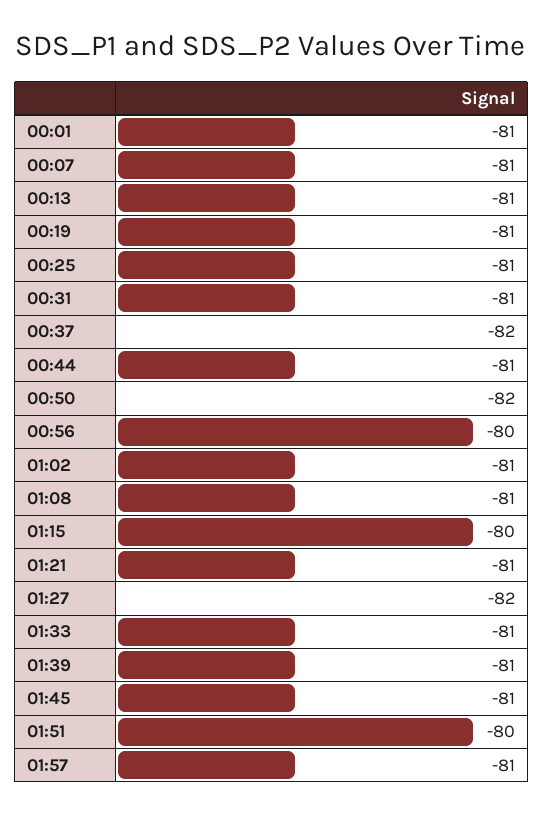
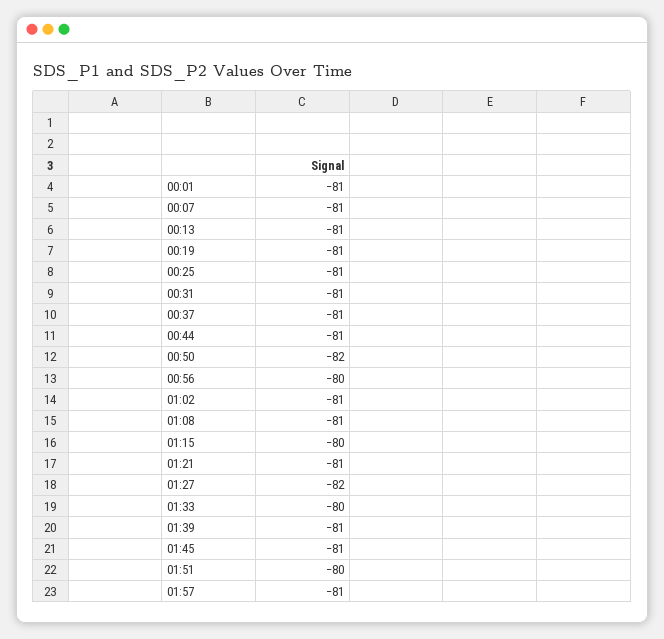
  {
    "00:01": -81,
    "00:07": -81,
    "00:13": -81,
    "00:19": -81,
    "00:25": -81,
    "00:31": -81,
-   "00:37": -82,
+   "00:37": -81,
    "00:44": -81,
    "00:50": -82,
    "00:56": -80,
    "01:02": -81,
    "01:08": -81,
    "01:15": -80,
    "01:21": -81,
    "01:27": -82,
-   "01:33": -81,
+   "01:33": -80,
    "01:39": -81,
    "01:45": -81,
    "01:51": -80,
    "01:57": -81
  }

